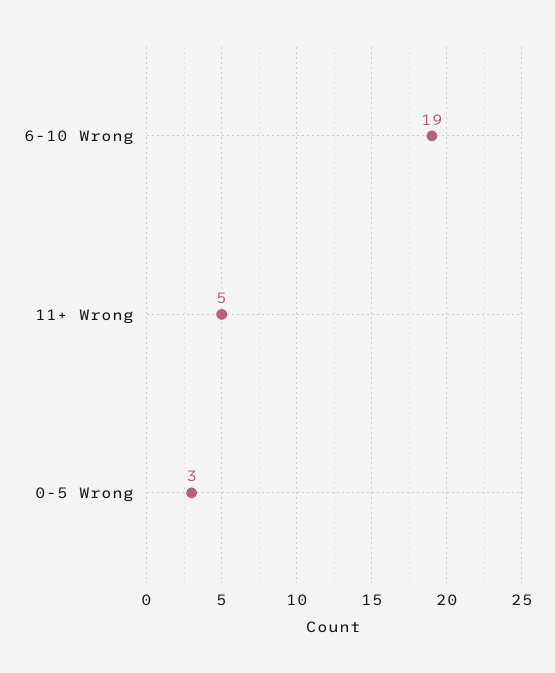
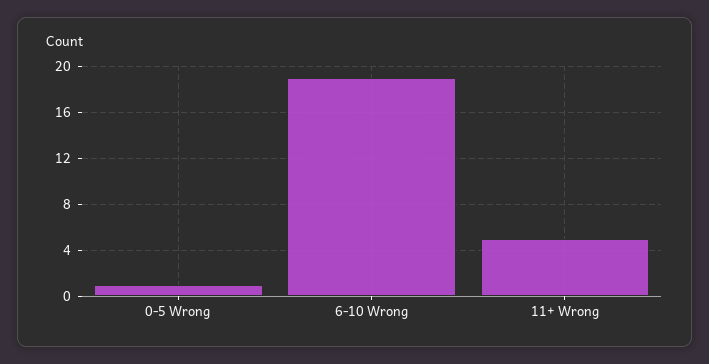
  {
    "6-10 Wrong": 19,
    "11+ Wrong": 5,
-   "0-5 Wrong": 3
+   "0-5 Wrong": 1
  }

